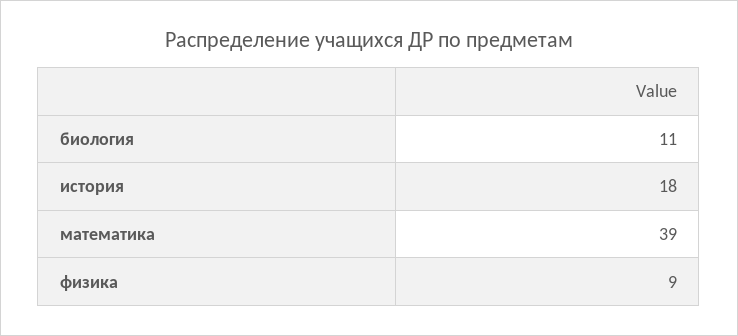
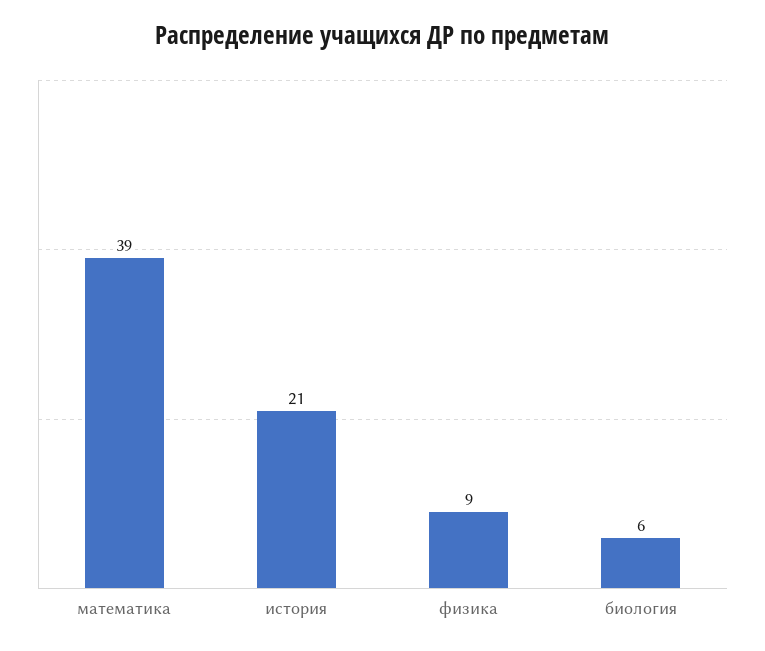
  {
-   "биология": 11,
+   "биология": 6,
-   "история": 18,
+   "история": 21,
    "математика": 39,
    "физика": 9
  }

